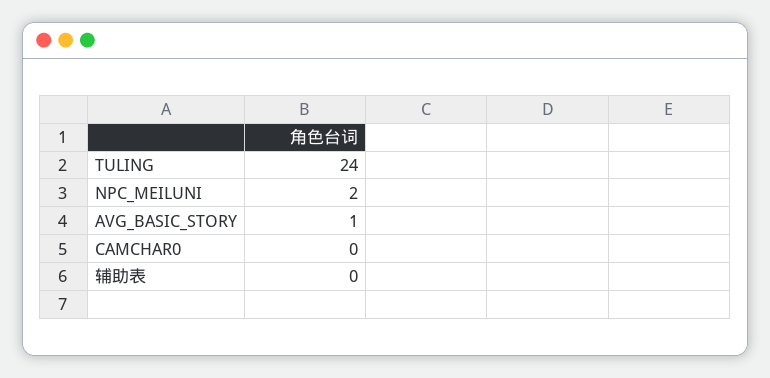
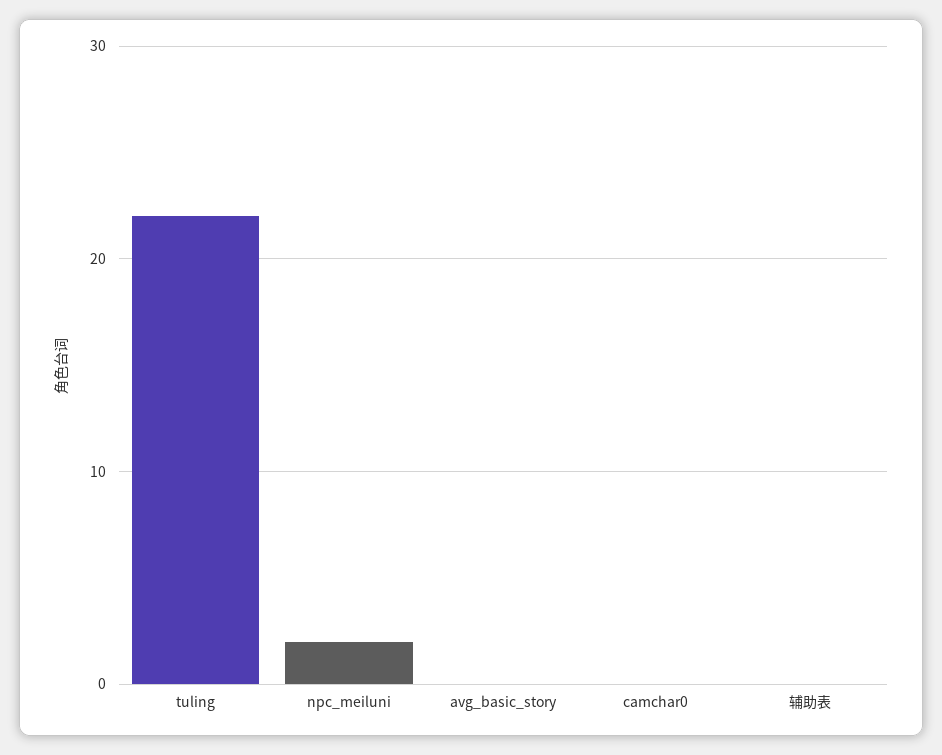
  {
-   "TULING": 24,
+   "TULING": 22,
    "NPC_MEILUNI": 2,
-   "AVG_BASIC_STORY": 1,
+   "AVG_BASIC_STORY": 0,
    "CAMCHAR0": 0,
    "辅助表": 0
  }

